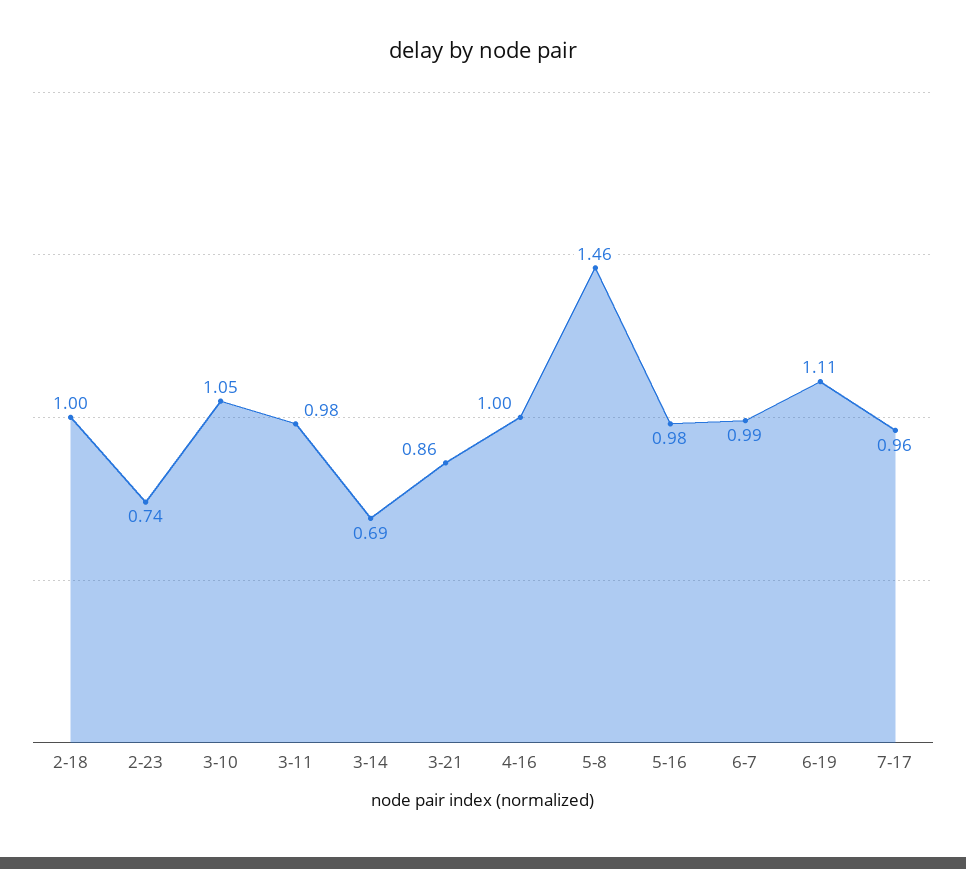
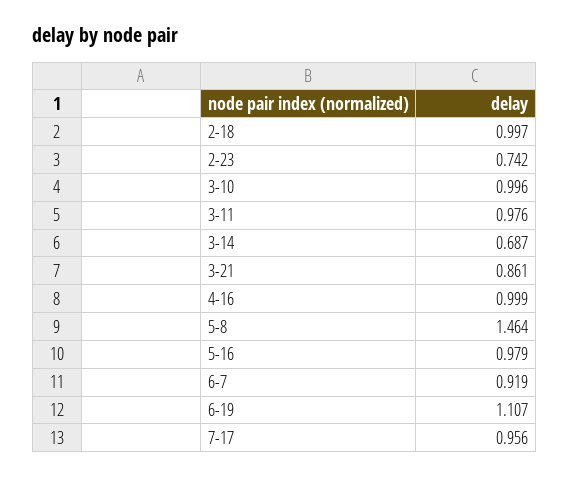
  {
    "2-18": 0.997,
    "2-23": 0.742,
-   "3-10": 1.05,
+   "3-10": 0.996,
    "3-11": 0.976,
    "3-14": 0.687,
    "3-21": 0.861,
    "4-16": 0.999,
    "5-8": 1.464,
    "5-16": 0.979,
-   "6-7": 0.99,
+   "6-7": 0.919,
    "6-19": 1.107,
    "7-17": 0.956
  }

